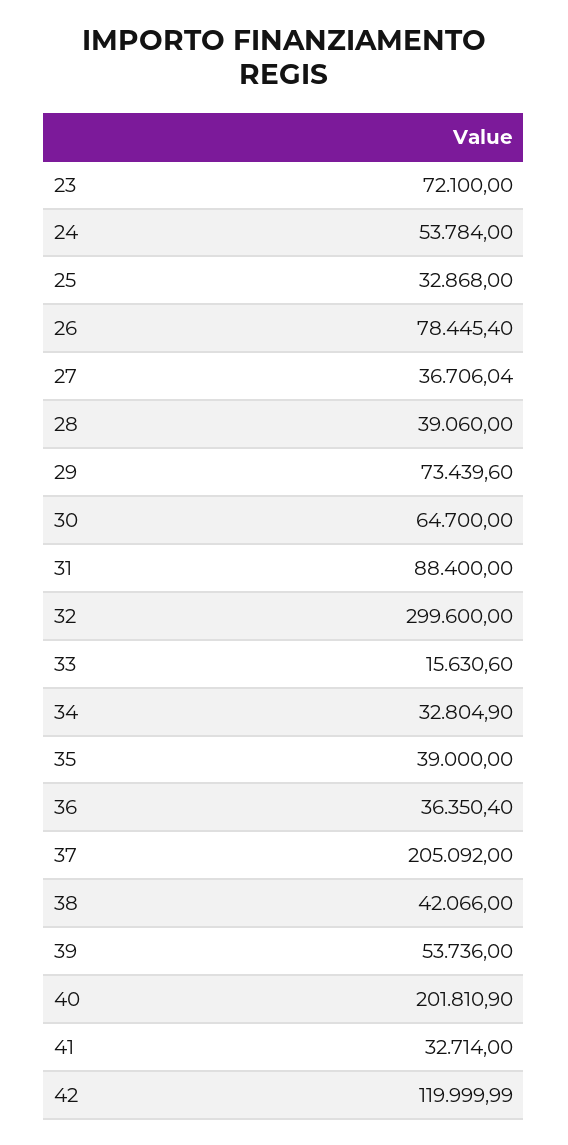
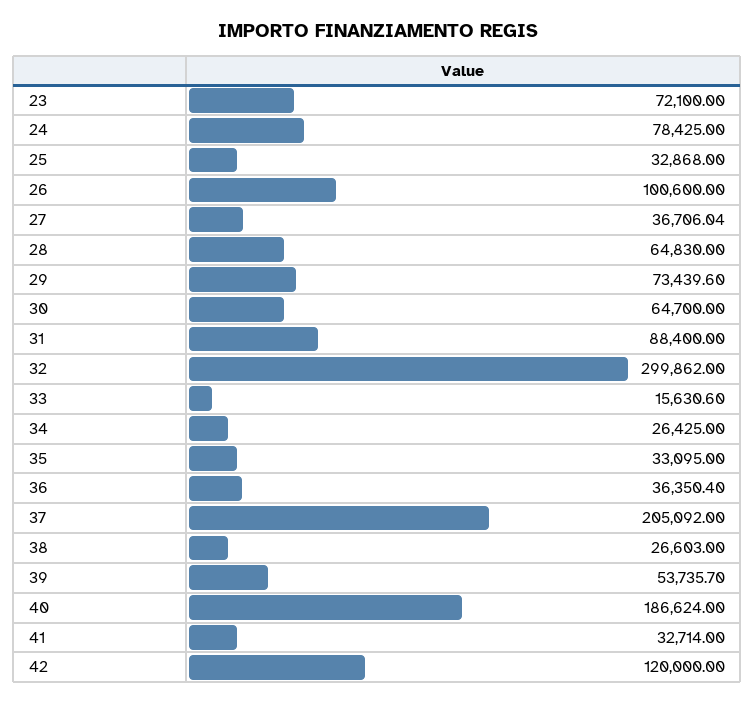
  {
    "23": 72100,
-   "24": 53784,
+   "24": 78425,
    "25": 32868,
-   "26": 78445.4,
+   "26": 100600,
    "27": 36706.04,
-   "28": 39060,
+   "28": 64830,
    "29": 73439.6,
    "30": 64700,
    "31": 88400,
-   "32": 299600,
+   "32": 299862,
    "33": 15630.6,
-   "34": 32804.9,
+   "34": 26425,
-   "35": 39000,
+   "35": 33095,
    "36": 36350.4,
    "37": 205092,
-   "38": 42066,
+   "38": 26603,
-   "39": 53736,
+   "39": 53735.7,
-   "40": 201810.9,
+   "40": 186624,
    "41": 32714,
-   "42": 119999.99
+   "42": 120000
  }

